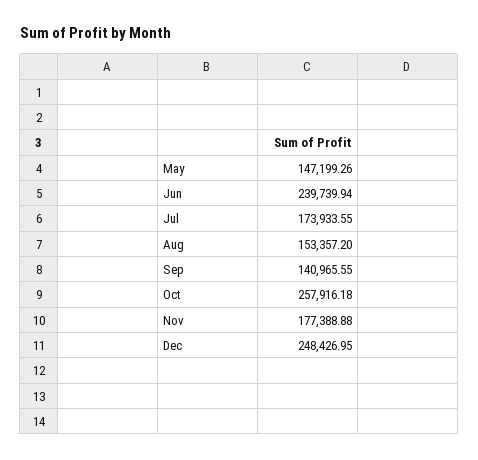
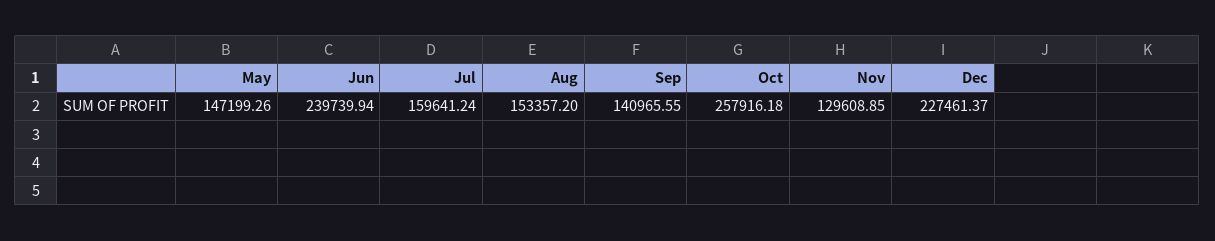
  {
    "May": 147199.26,
    "Jun": 239739.94,
-   "Jul": 173933.55,
+   "Jul": 159641.24,
    "Aug": 153357.2,
    "Sep": 140965.55,
    "Oct": 257916.18,
-   "Nov": 177388.88,
+   "Nov": 129608.85,
-   "Dec": 248426.95
+   "Dec": 227461.37
  }

